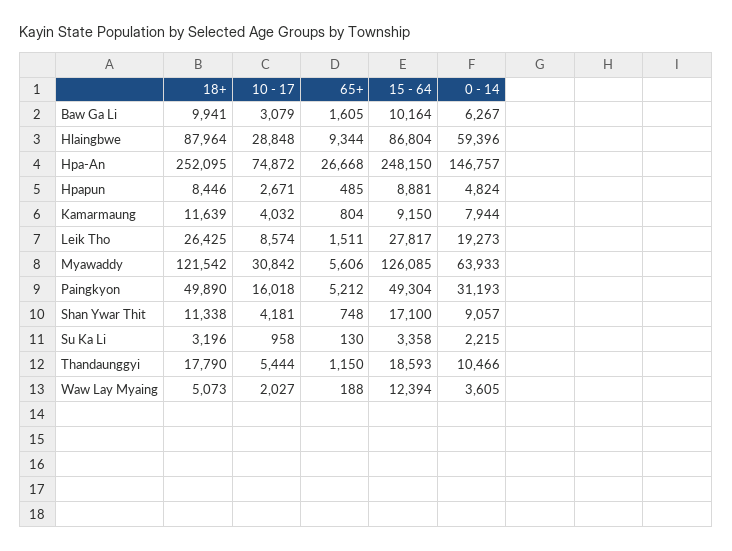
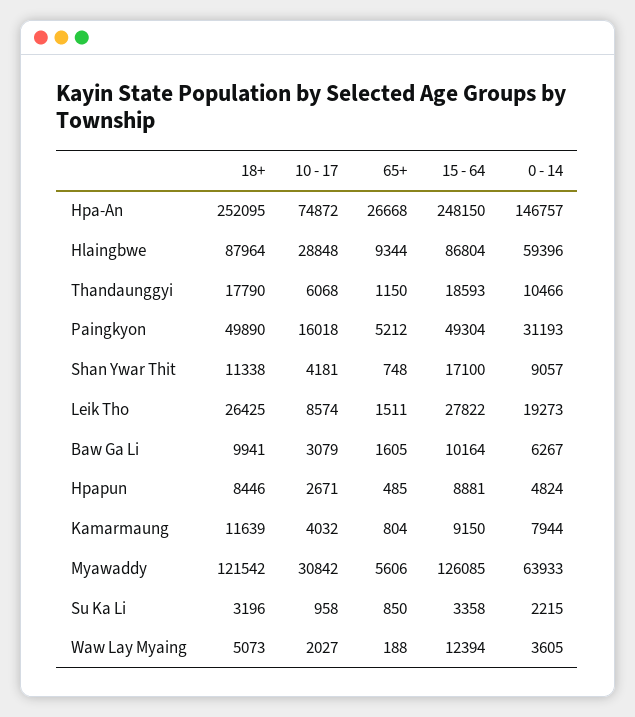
  {
    "18+": {
      "Baw Ga Li": 9941,
      "Hlaingbwe": 87964,
      "Hpa-An": 252095,
      "Hpapun": 8446,
      "Kamarmaung": 11639,
      "Leik Tho": 26425,
      "Myawaddy": 121542,
      "Paingkyon": 49890,
      "Shan Ywar Thit": 11338,
      "Su Ka Li": 3196,
      "Thandaunggyi": 17790,
      "Waw Lay Myaing": 5073
    },
    "10 - 17": {
      "Baw Ga Li": 3079,
      "Hlaingbwe": 28848,
      "Hpa-An": 74872,
      "Hpapun": 2671,
      "Kamarmaung": 4032,
      "Leik Tho": 8574,
      "Myawaddy": 30842,
      "Paingkyon": 16018,
      "Shan Ywar Thit": 4181,
      "Su Ka Li": 958,
-     "Thandaunggyi": 5444,
+     "Thandaunggyi": 6068,
      "Waw Lay Myaing": 2027
    },
    "65+": {
      "Baw Ga Li": 1605,
      "Hlaingbwe": 9344,
      "Hpa-An": 26668,
      "Hpapun": 485,
      "Kamarmaung": 804,
      "Leik Tho": 1511,
      "Myawaddy": 5606,
      "Paingkyon": 5212,
      "Shan Ywar Thit": 748,
-     "Su Ka Li": 130,
+     "Su Ka Li": 850,
      "Thandaunggyi": 1150,
      "Waw Lay Myaing": 188
    },
    "15 - 64": {
      "Baw Ga Li": 10164,
      "Hlaingbwe": 86804,
      "Hpa-An": 248150,
      "Hpapun": 8881,
      "Kamarmaung": 9150,
-     "Leik Tho": 27817,
+     "Leik Tho": 27822,
      "Myawaddy": 126085,
      "Paingkyon": 49304,
      "Shan Ywar Thit": 17100,
      "Su Ka Li": 3358,
      "Thandaunggyi": 18593,
      "Waw Lay Myaing": 12394
    },
    "0 - 14": {
      "Baw Ga Li": 6267,
      "Hlaingbwe": 59396,
      "Hpa-An": 146757,
      "Hpapun": 4824,
      "Kamarmaung": 7944,
      "Leik Tho": 19273,
      "Myawaddy": 63933,
      "Paingkyon": 31193,
      "Shan Ywar Thit": 9057,
      "Su Ka Li": 2215,
      "Thandaunggyi": 10466,
      "Waw Lay Myaing": 3605
    }
  }

